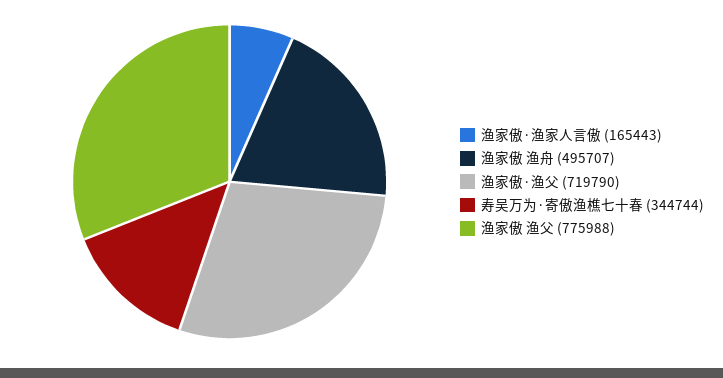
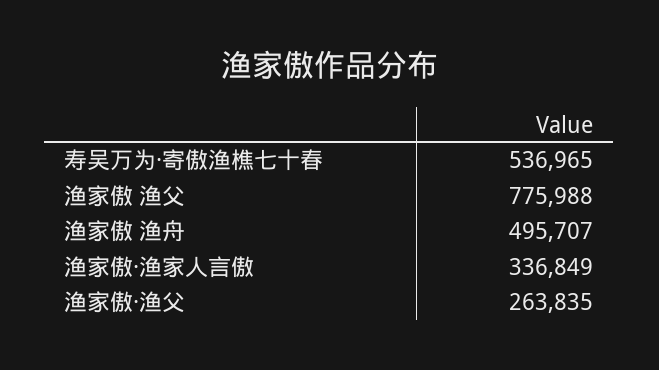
  {
-   "渔家傲·渔家人言傲": 165443,
+   "渔家傲·渔家人言傲": 336849,
    "渔家傲 渔舟": 495707,
-   "渔家傲·渔父": 719790,
+   "渔家傲·渔父": 263835,
-   "寿吴万为·寄傲渔樵七十春": 344744,
+   "寿吴万为·寄傲渔樵七十春": 536965,
    "渔家傲 渔父": 775988
  }

